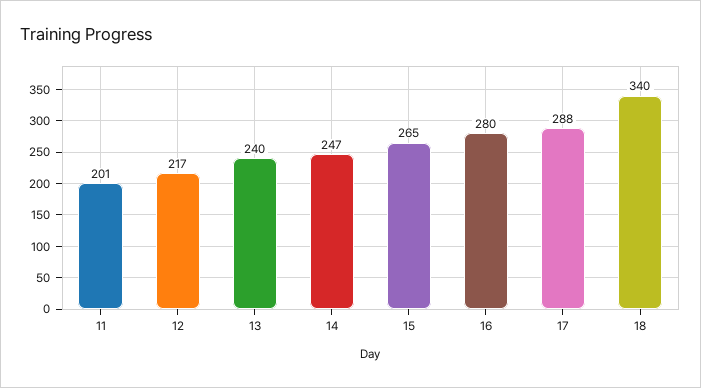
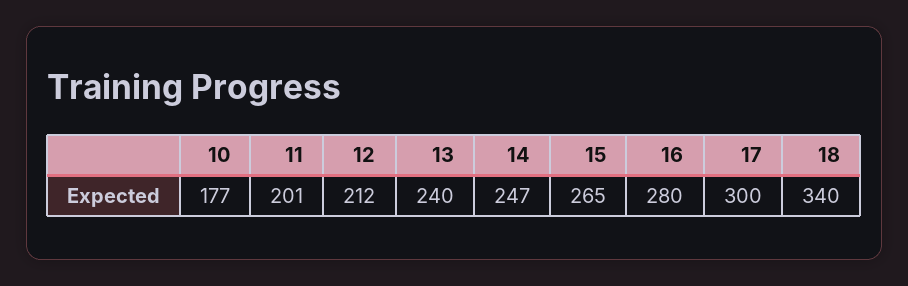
  {
    "11": 201,
-   "12": 217,
+   "12": 212,
    "13": 240,
    "14": 247,
    "15": 265,
    "16": 280,
-   "17": 288,
+   "17": 300,
-   "18": 340
+   "18": 340,
+   "10": 177
  }

